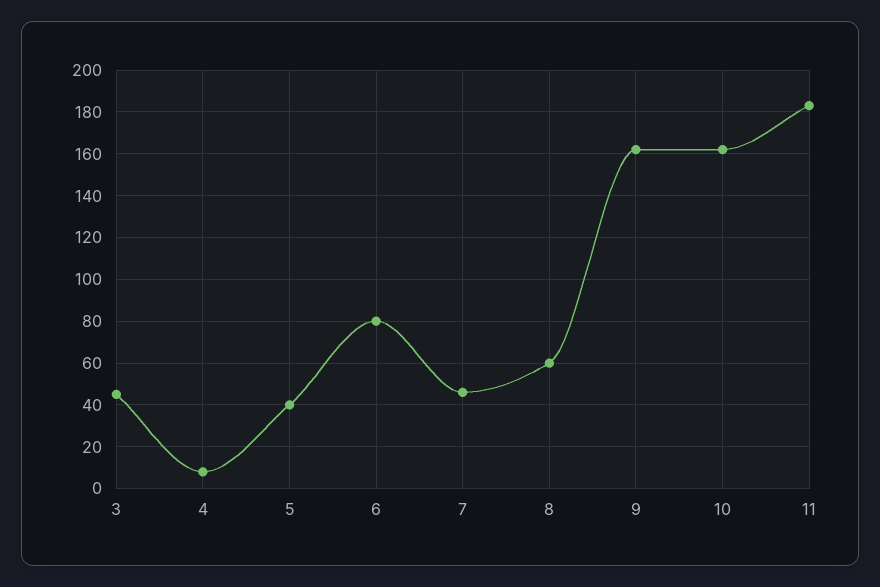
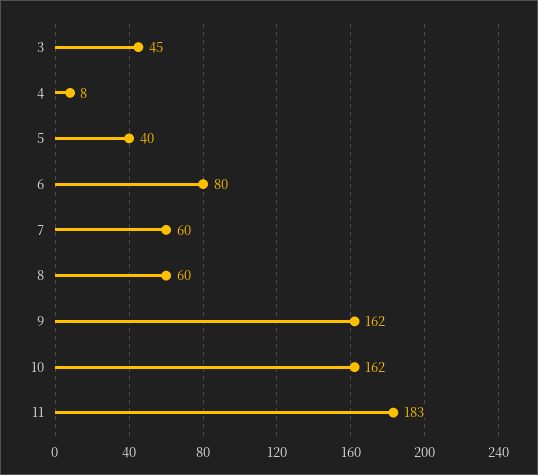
  {
    "3": 45,
    "4": 8,
    "5": 40,
    "6": 80,
-   "7": 45,
+   "7": 60,
    "8": 60,
    "9": 162,
    "10": 162,
    "11": 183
  }

